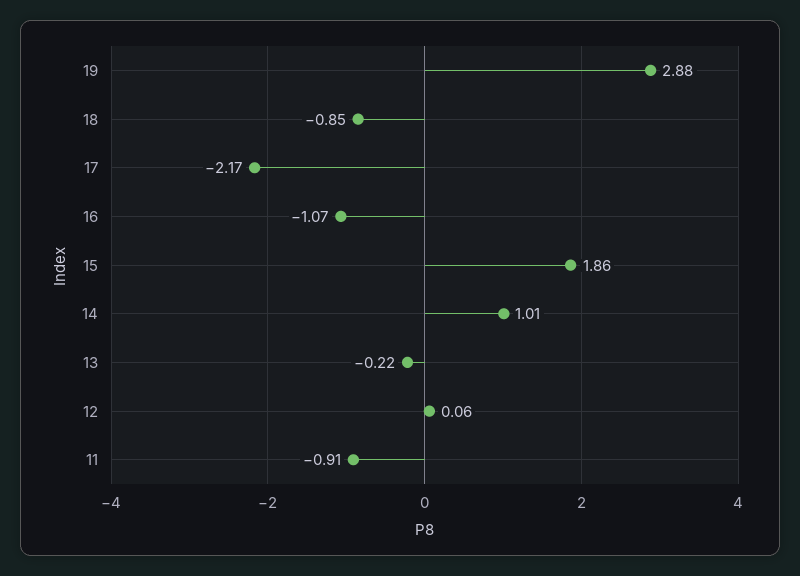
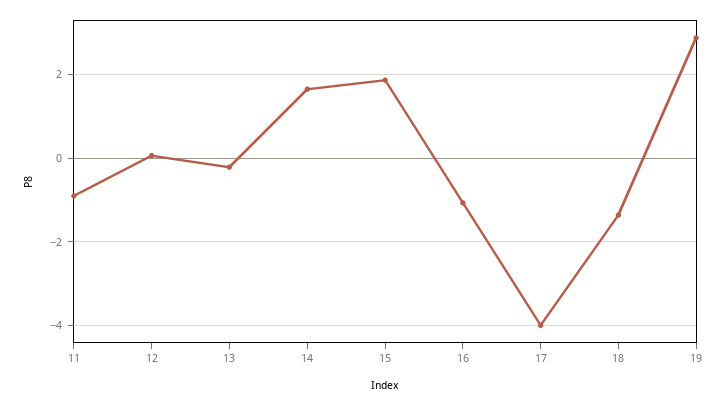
  {
    "19": 2.88,
-   "18": -0.85,
+   "18": -1.4,
-   "17": -2.17,
+   "17": -4,
    "16": -1.07,
    "15": 1.86,
-   "14": 1.01,
+   "14": 1.6,
    "13": -0.22,
    "12": 0.06,
    "11": -0.91
  }

